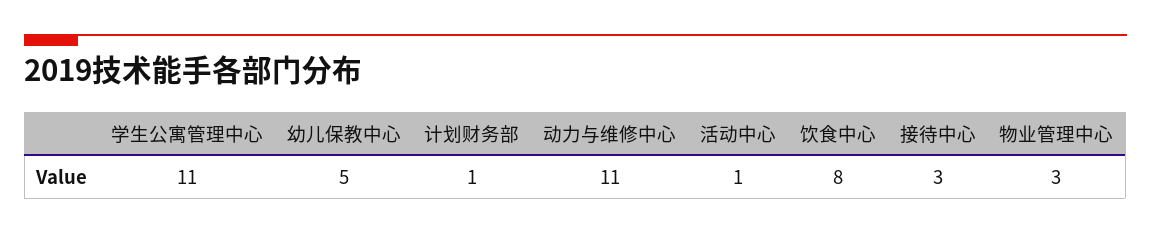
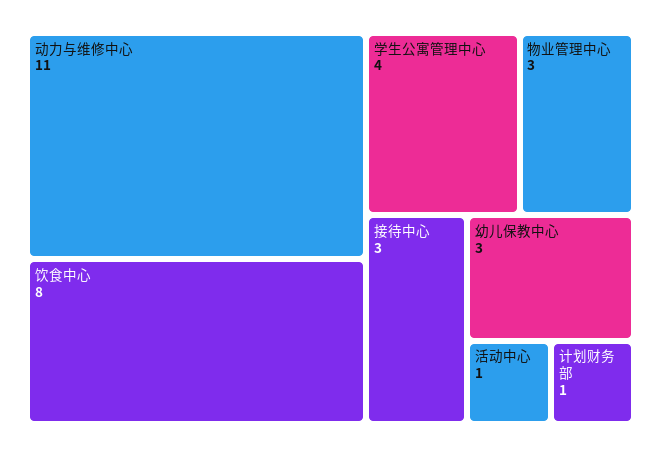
  {
-   "学生公寓管理中心": 11,
+   "学生公寓管理中心": 4,
-   "幼儿保教中心": 5,
+   "幼儿保教中心": 3,
    "计划财务部": 1,
    "动力与维修中心": 11,
    "活动中心": 1,
    "饮食中心": 8,
    "接待中心": 3,
    "物业管理中心": 3
  }

